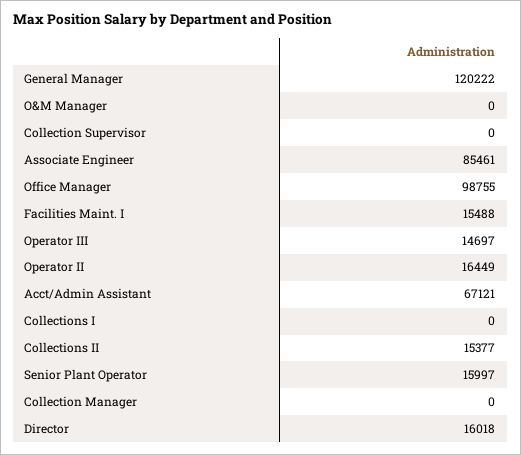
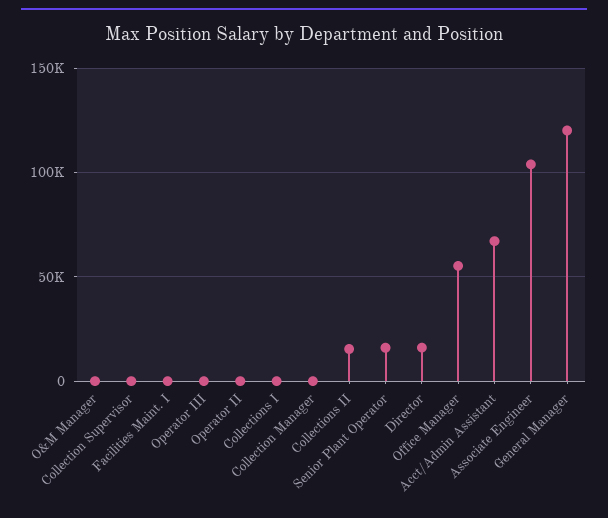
  {
    "General Manager": 120222,
    "O&M Manager": 0,
    "Collection Supervisor": 0,
-   "Associate Engineer": 85461,
+   "Associate Engineer": 105000,
-   "Office Manager": 98755,
+   "Office Manager": 55000,
-   "Facilities Maint. I": 15488,
+   "Facilities Maint. I": 0,
-   "Operator III": 14697,
+   "Operator III": 0,
-   "Operator II": 16449,
+   "Operator II": 0,
    "Acct/Admin Assistant": 67121,
    "Collections I": 0,
    "Collections II": 15377,
    "Senior Plant Operator": 15997,
    "Collection Manager": 0,
    "Director": 16018
  }

